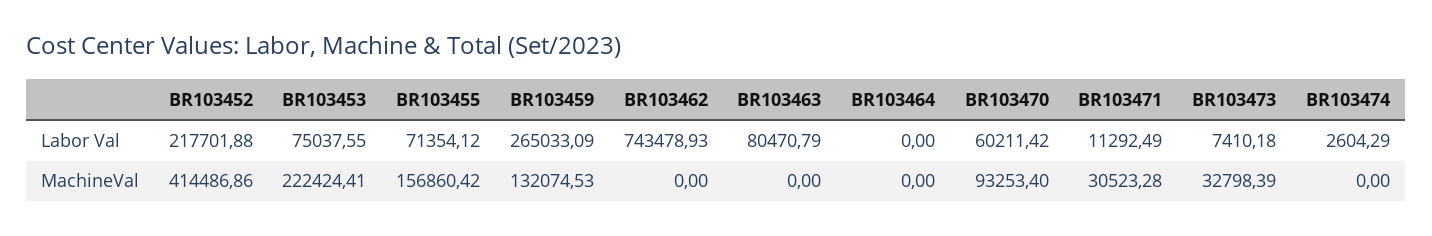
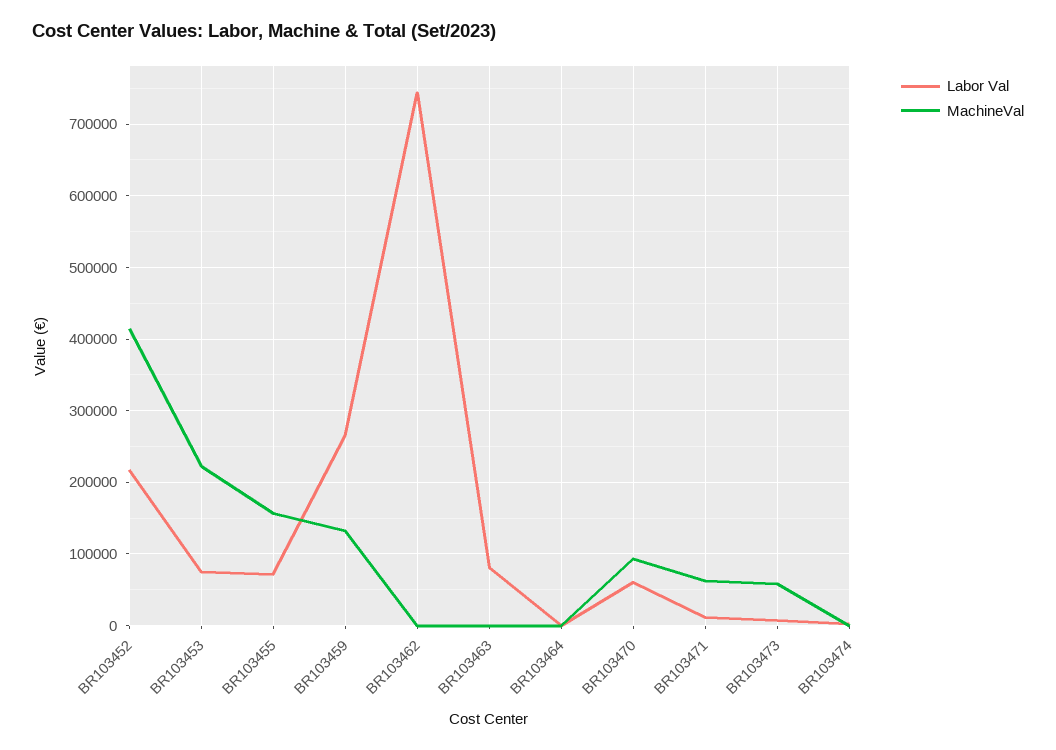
  {
    "Labor Val": {
      "BR103452": 217701.88,
      "BR103453": 75037.55,
      "BR103455": 71354.12,
      "BR103459": 265033.09,
      "BR103462": 743478.93,
      "BR103463": 80470.79,
      "BR103464": 0,
      "BR103470": 60211.42,
      "BR103471": 11292.49,
      "BR103473": 7410.18,
      "BR103474": 2604.29
    },
    "MachineVal": {
      "BR103452": 414486.86,
      "BR103453": 222424.41,
      "BR103455": 156860.42,
      "BR103459": 132074.53,
      "BR103462": 0,
      "BR103463": 0,
      "BR103464": 0,
      "BR103470": 93253.4,
-     "BR103471": 30523.28,
+     "BR103471": 60000,
-     "BR103473": 32798.39,
+     "BR103473": 60000,
      "BR103474": 0
    }
  }

